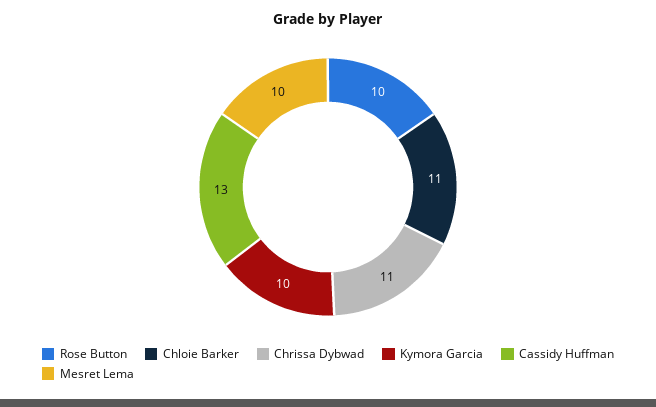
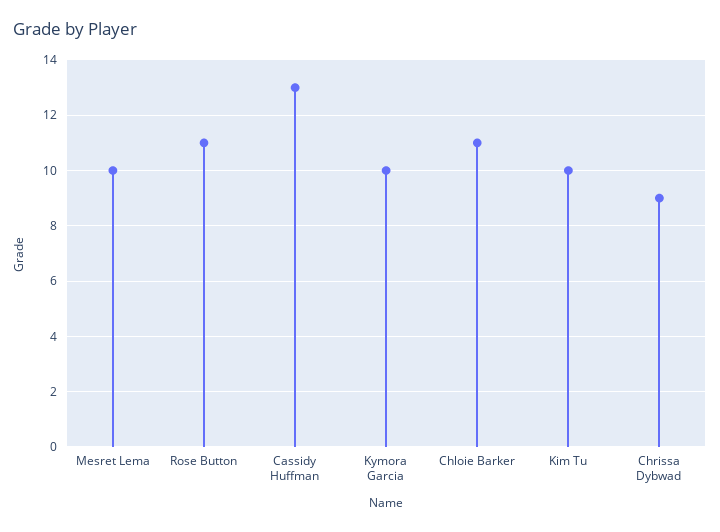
  {
-   "Rose Button": 10,
+   "Rose Button": 11,
    "Chloie Barker": 11,
-   "Chrissa Dybwad": 11,
+   "Chrissa Dybwad": 9,
    "Kymora Garcia": 10,
    "Cassidy Huffman": 13,
-   "Mesret Lema": 10
+   "Mesret Lema": 10,
+   "Kim Tu": 10
  }

